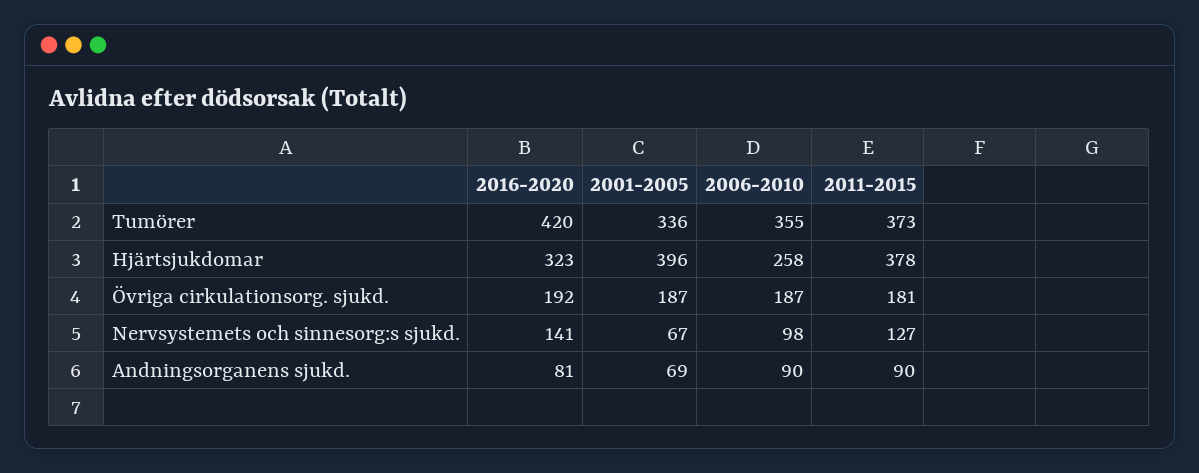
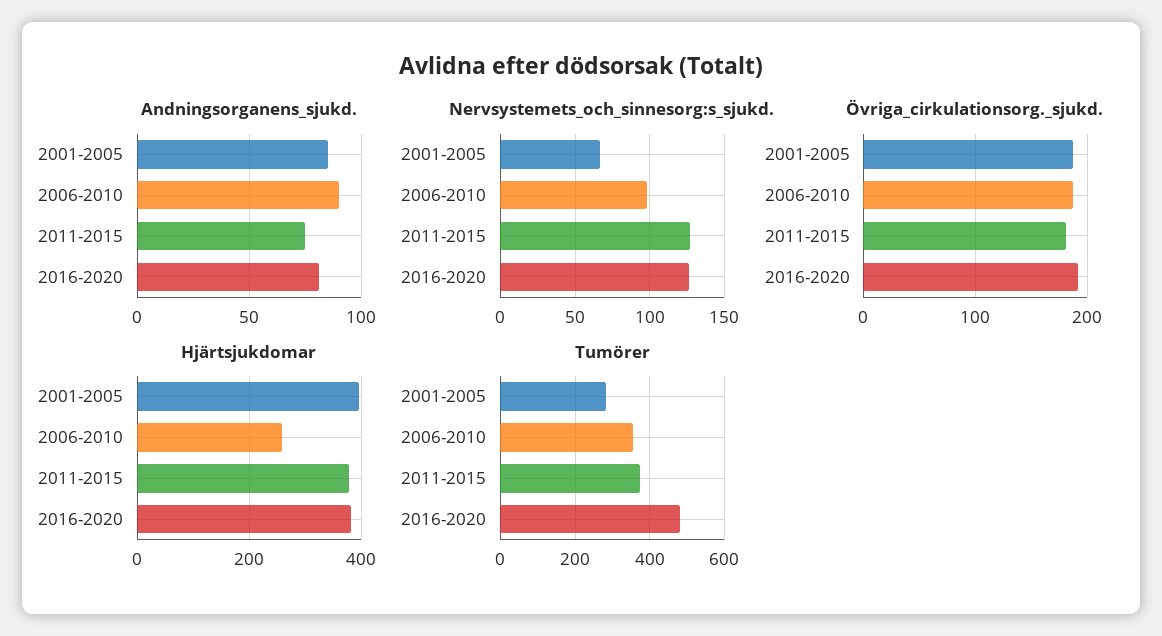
  {
    "Tumörer": {
-     "2016-2020": 420,
+     "2016-2020": 480,
-     "2001-2005": 336,
+     "2001-2005": 280,
      "2006-2010": 355,
      "2011-2015": 373
    },
    "Hjärtsjukdomar": {
-     "2016-2020": 323,
+     "2016-2020": 380,
      "2001-2005": 396,
      "2006-2010": 258,
      "2011-2015": 378
    },
    "Övriga cirkulationsorg. sjukd.": {
      "2016-2020": 192,
      "2001-2005": 187,
      "2006-2010": 187,
      "2011-2015": 181
    },
    "Nervsystemets och sinnesorg:s sjukd.": {
-     "2016-2020": 141,
+     "2016-2020": 125,
      "2001-2005": 67,
      "2006-2010": 98,
      "2011-2015": 127
    },
    "Andningsorganens sjukd.": {
      "2016-2020": 81,
-     "2001-2005": 69,
+     "2001-2005": 85,
      "2006-2010": 90,
-     "2011-2015": 90
+     "2011-2015": 75
    }
  }

